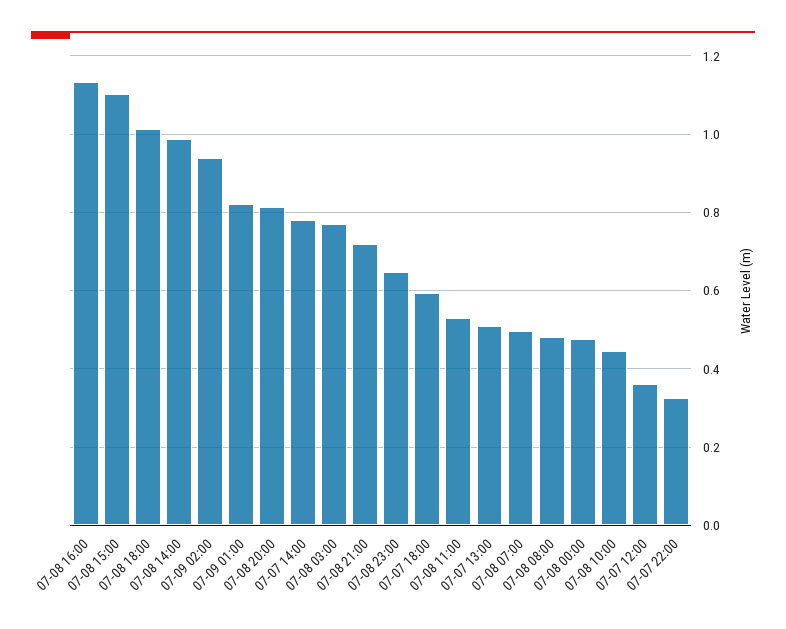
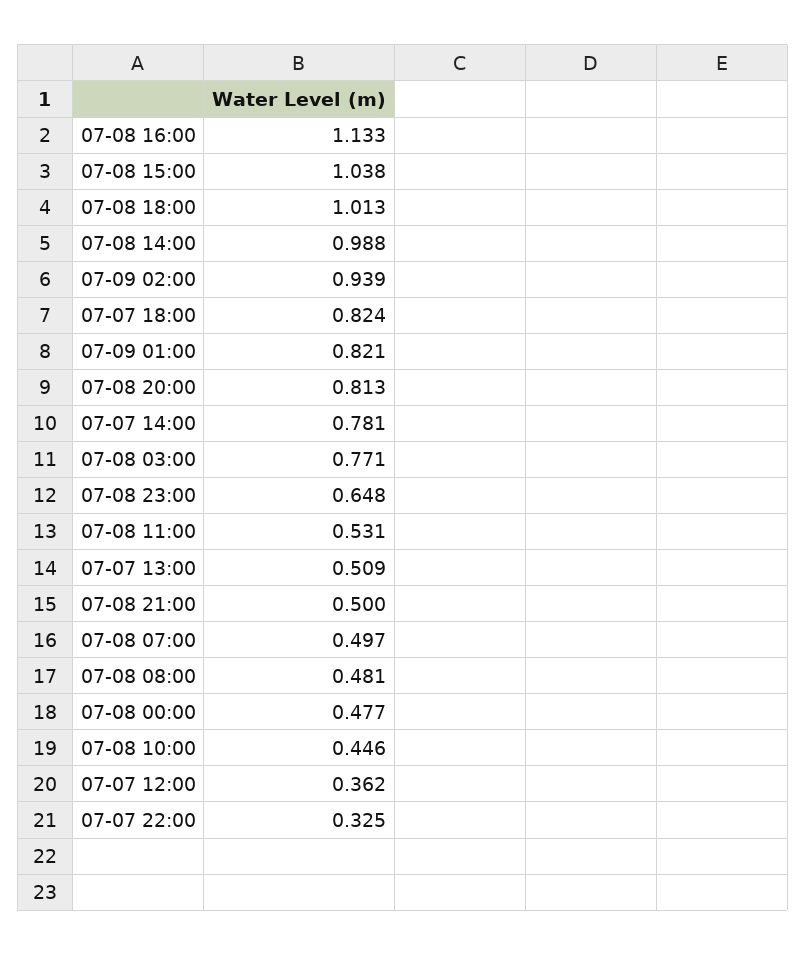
  {
    "07-08 16:00": 1.133,
-   "07-08 15:00": 1.1,
+   "07-08 15:00": 1.038,
    "07-08 18:00": 1.013,
    "07-08 14:00": 0.988,
    "07-09 02:00": 0.939,
    "07-09 01:00": 0.821,
    "07-08 20:00": 0.813,
    "07-07 14:00": 0.781,
    "07-08 03:00": 0.771,
-   "07-08 21:00": 0.72,
+   "07-08 21:00": 0.5,
    "07-08 23:00": 0.648,
-   "07-07 18:00": 0.6,
+   "07-07 18:00": 0.824,
    "07-08 11:00": 0.531,
    "07-07 13:00": 0.509,
    "07-08 07:00": 0.497,
    "07-08 08:00": 0.481,
    "07-08 00:00": 0.477,
    "07-08 10:00": 0.446,
    "07-07 12:00": 0.362,
    "07-07 22:00": 0.325
  }

